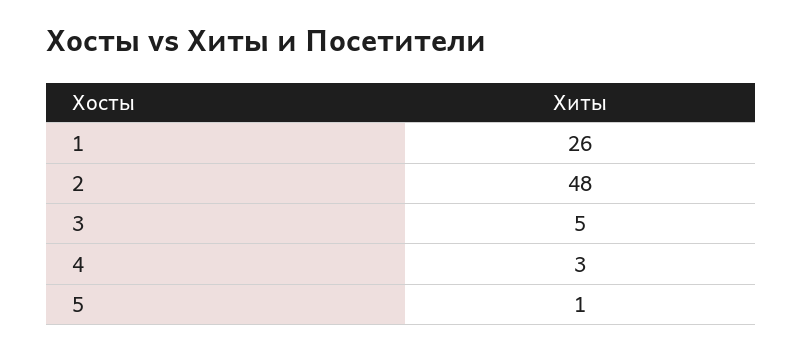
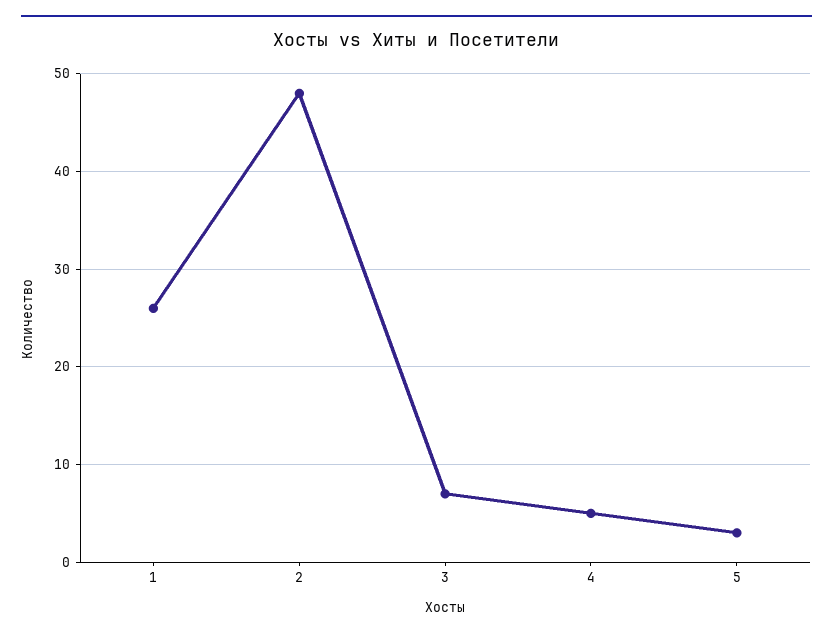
  {
    "1": 26,
    "2": 48,
-   "3": 5,
+   "3": 7,
-   "4": 3,
+   "4": 5,
-   "5": 1
+   "5": 3
  }

